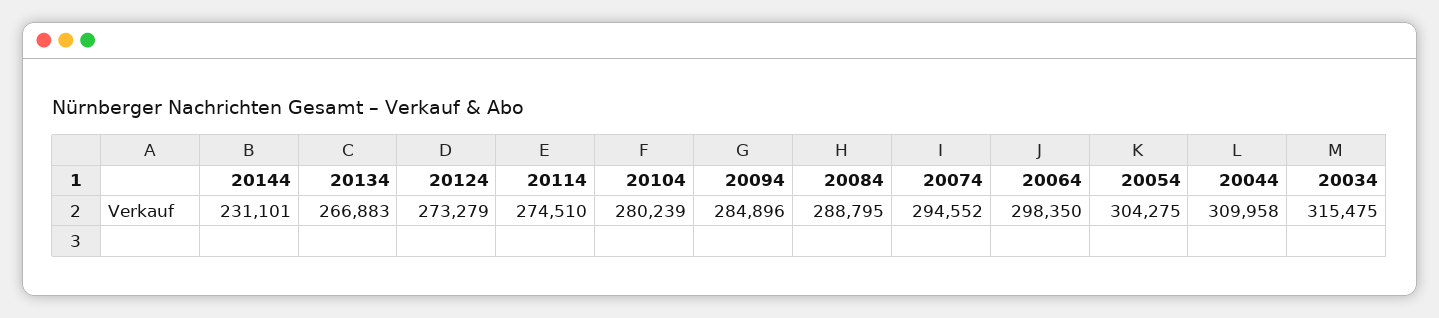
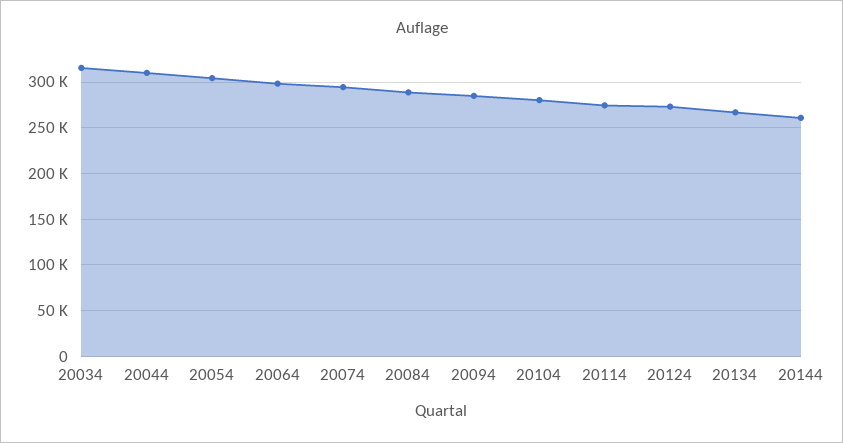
  {
-   "20144": 231101,
+   "20144": 260000,
    "20134": 266883,
    "20124": 273279,
    "20114": 274510,
    "20104": 280239,
    "20094": 284896,
    "20084": 288795,
    "20074": 294552,
    "20064": 298350,
    "20054": 304275,
    "20044": 309958,
    "20034": 315475
  }

